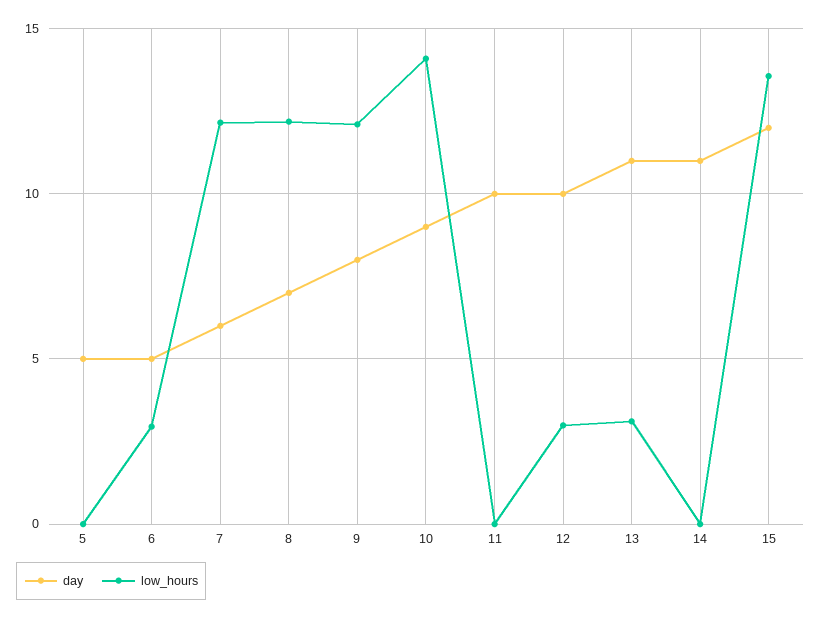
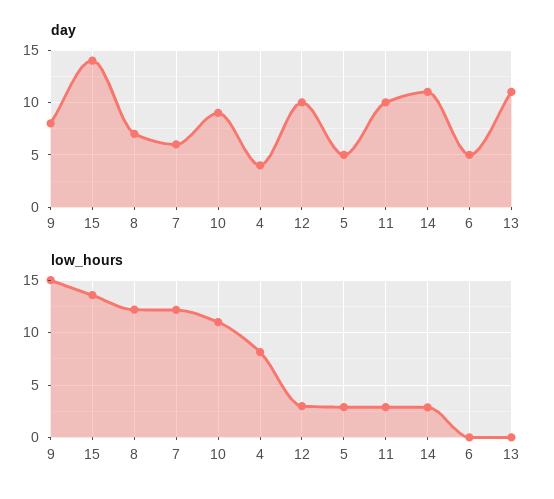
  {
    "day": {
      "5": 5,
      "6": 5,
      "7": 6,
      "8": 7,
      "9": 8,
      "10": 9,
      "11": 10,
      "12": 10,
      "13": 11,
      "14": 11,
-     "15": 12
+     "15": 14,
+     "4": 4
    },
    "low_hours": {
-     "5": 0,
+     "5": 3,
-     "6": 3,
+     "6": 0,
      "7": 12,
      "8": 12,
-     "9": 12,
+     "9": 15,
-     "10": 14,
+     "10": 11,
-     "11": 0,
+     "11": 3,
      "12": 3,
-     "13": 3,
+     "13": 0,
-     "14": 0,
+     "14": 3,
-     "15": 13.5
+     "15": 13.5,
+     "4": 8
    }
  }

